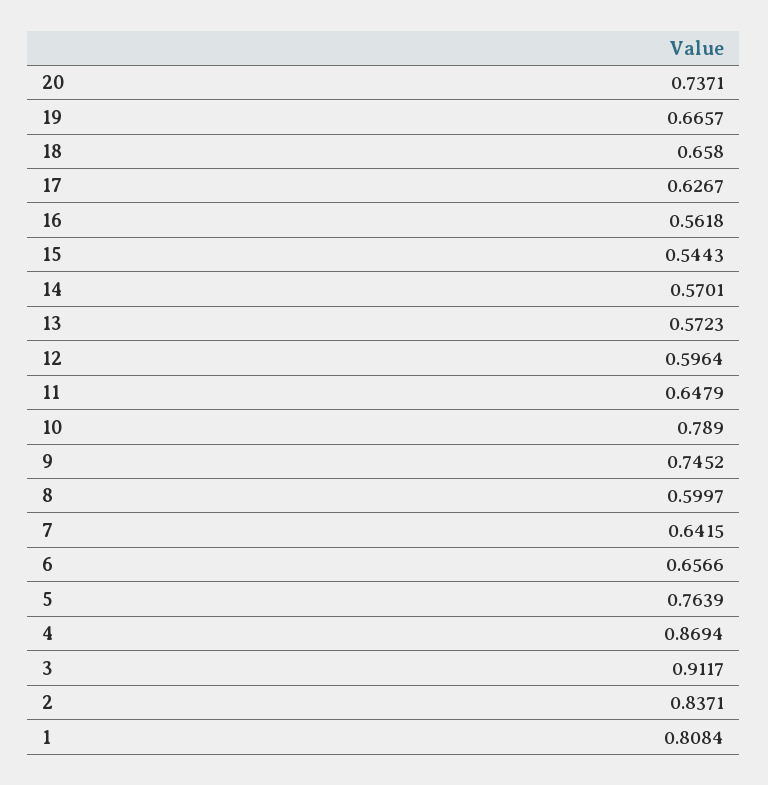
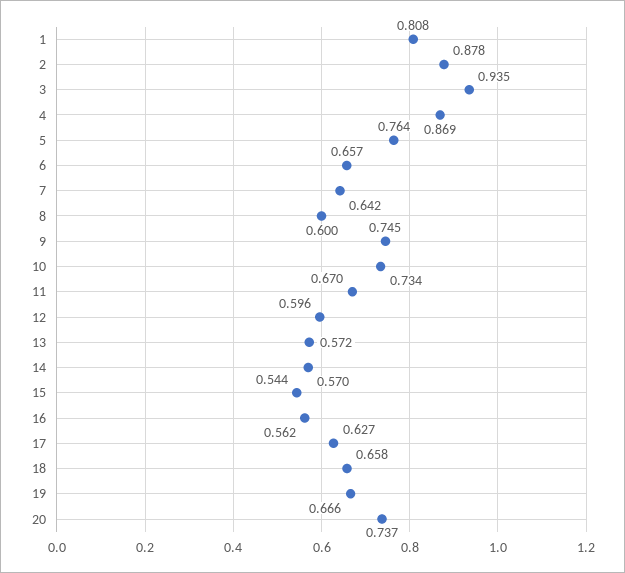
  {
    "20": 0.7371,
    "19": 0.6657,
    "18": 0.658,
    "17": 0.6267,
    "16": 0.5618,
    "15": 0.5443,
    "14": 0.5701,
    "13": 0.5723,
    "12": 0.5964,
-   "11": 0.6479,
+   "11": 0.67,
-   "10": 0.789,
+   "10": 0.734,
    "9": 0.7452,
    "8": 0.5997,
    "7": 0.6415,
    "6": 0.6566,
    "5": 0.7639,
    "4": 0.8694,
-   "3": 0.9117,
+   "3": 0.935,
-   "2": 0.8371,
+   "2": 0.878,
    "1": 0.8084
  }

